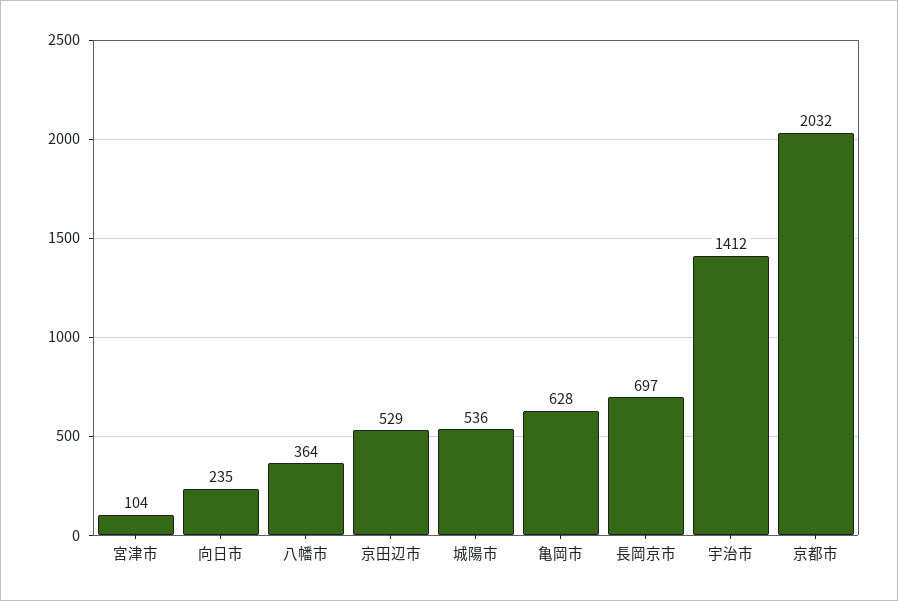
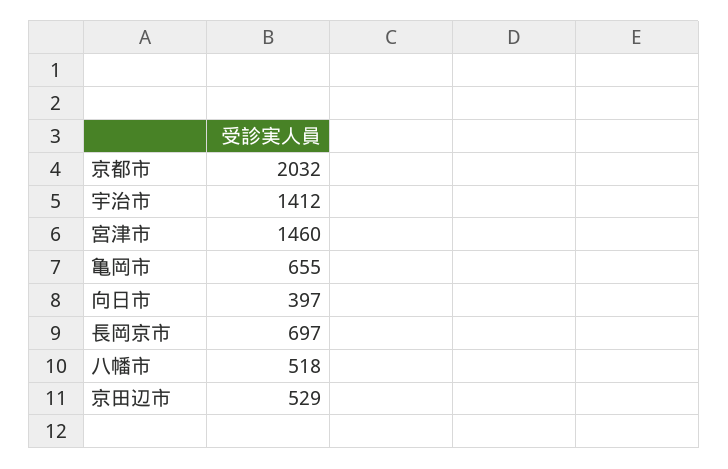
  {
-   "宮津市": 104,
+   "宮津市": 1460,
-   "向日市": 235,
+   "向日市": 397,
-   "八幡市": 364,
+   "八幡市": 518,
    "京田辺市": 529,
-   "城陽市": 536,
-   "亀岡市": 628,
+   "亀岡市": 655,
    "長岡京市": 697,
    "宇治市": 1412,
    "京都市": 2032
  }

